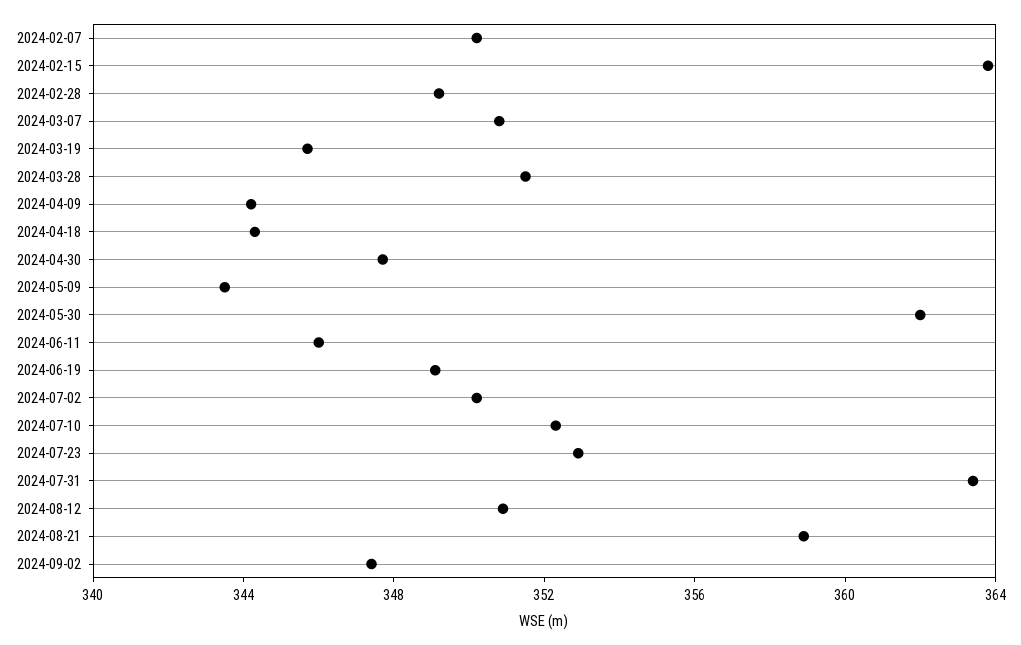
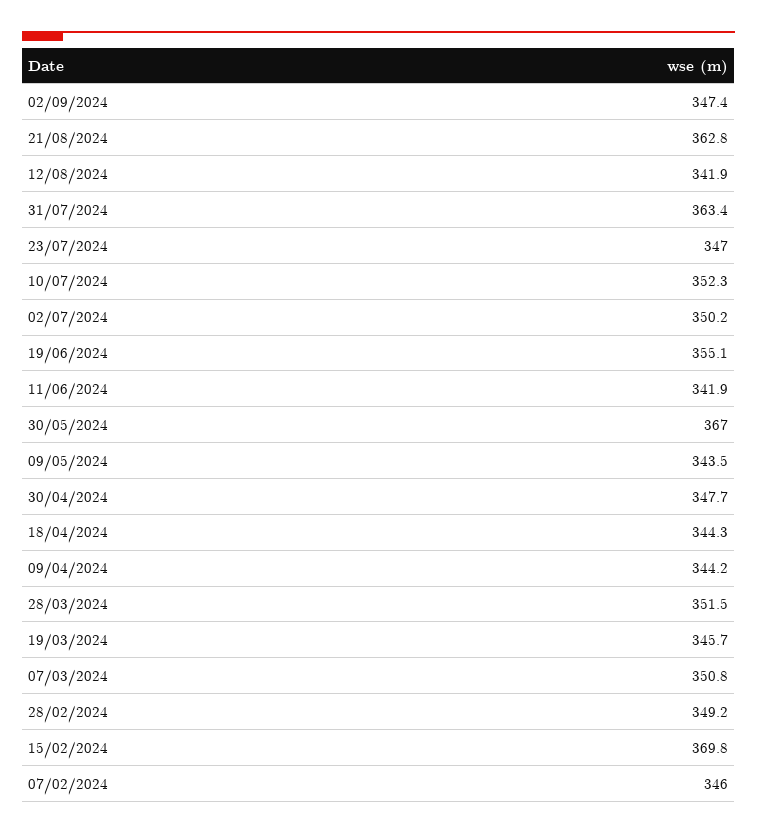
  {
-   "2024-02-07": 350,
+   "2024-02-07": 346,
-   "2024-02-15": 364,
+   "2024-02-15": 369.8,
    "2024-02-28": 349.2,
    "2024-03-07": 350.8,
    "2024-03-19": 345.7,
    "2024-03-28": 351.5,
    "2024-04-09": 344.2,
    "2024-04-18": 344.3,
    "2024-04-30": 347.7,
    "2024-05-09": 343.5,
-   "2024-05-30": 362,
+   "2024-05-30": 367,
-   "2024-06-11": 346,
+   "2024-06-11": 341.9,
-   "2024-06-19": 349,
+   "2024-06-19": 355.1,
    "2024-07-02": 350.2,
    "2024-07-10": 352.3,
-   "2024-07-23": 353,
+   "2024-07-23": 347,
    "2024-07-31": 363.4,
-   "2024-08-12": 351,
+   "2024-08-12": 341.9,
-   "2024-08-21": 359,
+   "2024-08-21": 362.8,
    "2024-09-02": 347.4
  }

